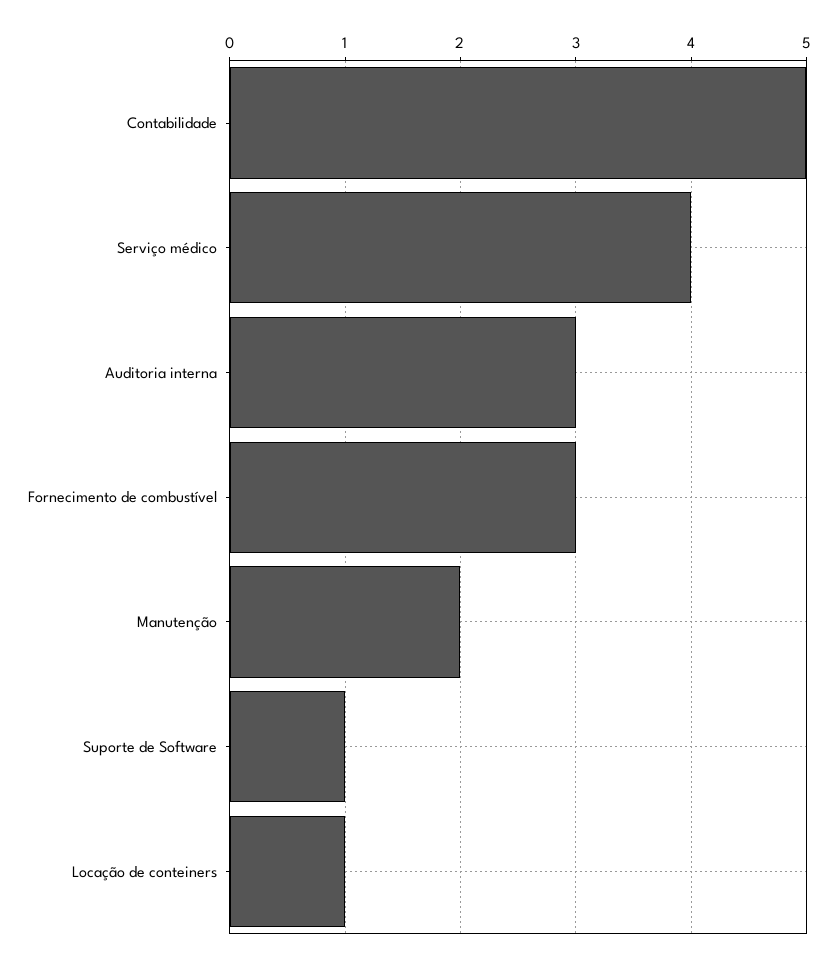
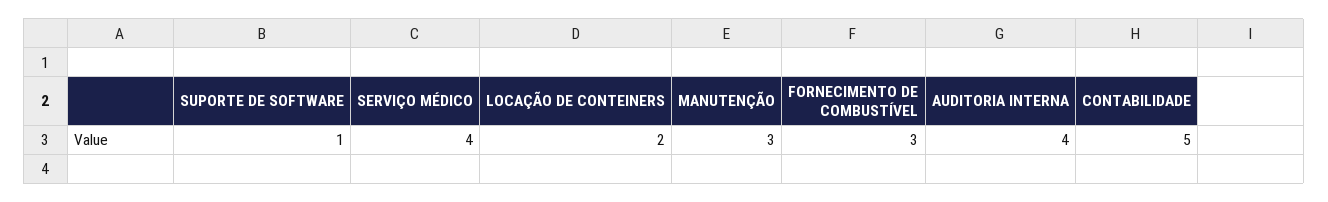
  {
    "Contabilidade": 5,
    "Serviço médico": 4,
-   "Auditoria interna": 3,
+   "Auditoria interna": 4,
    "Fornecimento de combustível": 3,
-   "Manutenção": 2,
+   "Manutenção": 3,
    "Suporte de Software": 1,
-   "Locação de conteiners": 1
+   "Locação de conteiners": 2
  }

